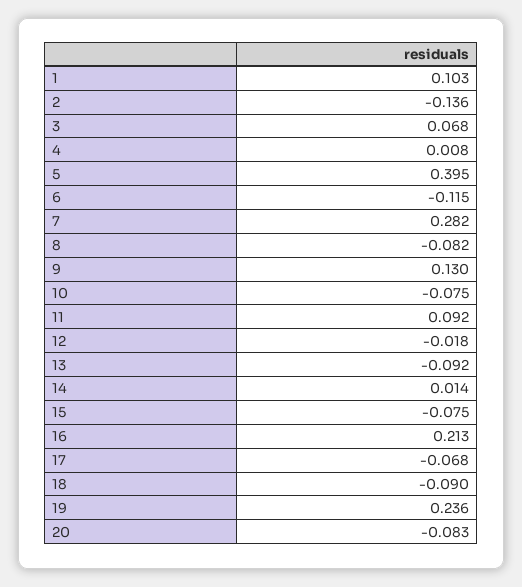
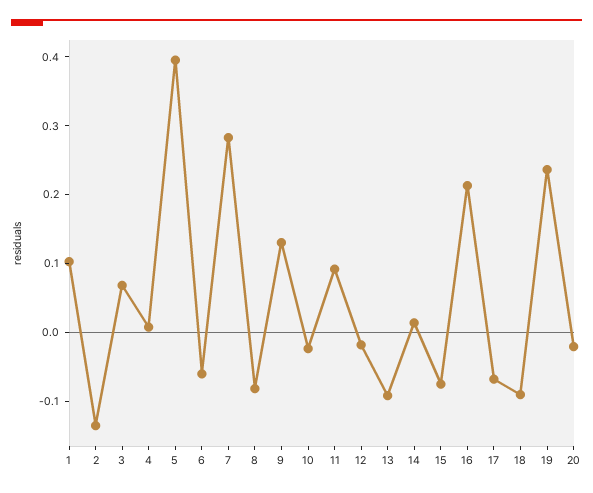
  {
    "1": 0.103,
    "2": -0.136,
    "3": 0.068,
    "4": 0.008,
    "5": 0.395,
-   "6": -0.115,
+   "6": -0.06,
    "7": 0.282,
    "8": -0.082,
    "9": 0.13,
-   "10": -0.075,
+   "10": -0.02,
    "11": 0.092,
    "12": -0.018,
    "13": -0.092,
    "14": 0.014,
    "15": -0.075,
    "16": 0.213,
    "17": -0.068,
    "18": -0.09,
    "19": 0.236,
-   "20": -0.083
+   "20": -0.02
  }

